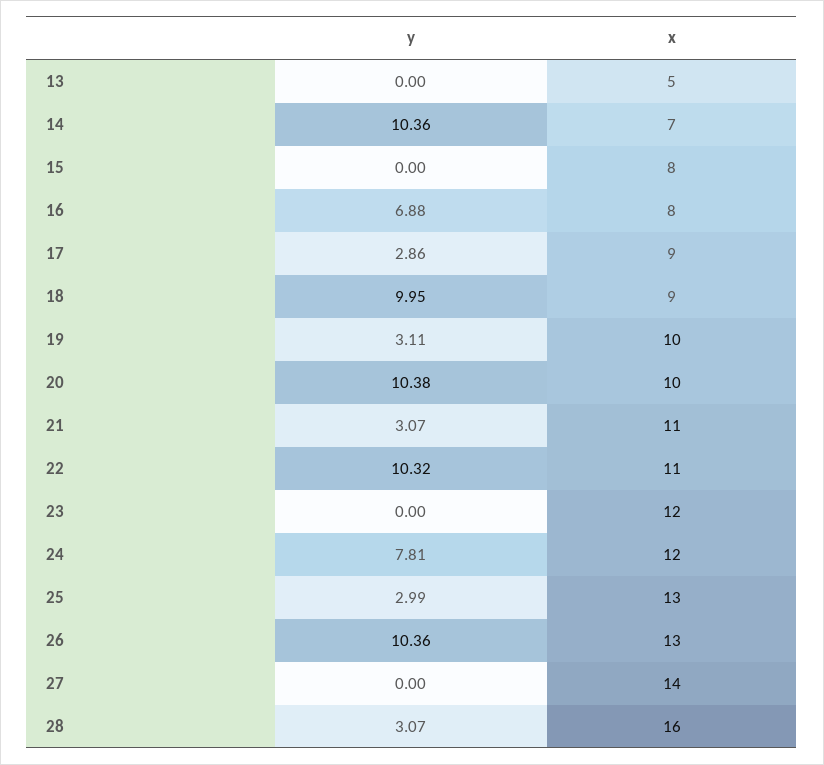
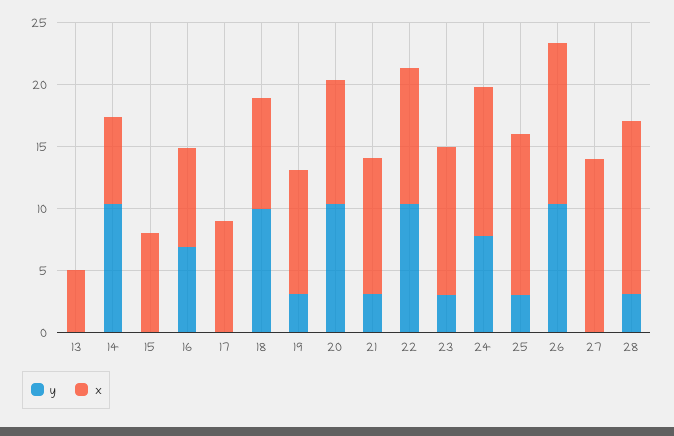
  {
    "y": {
      "13": 0,
      "14": 10.36,
      "15": 0,
      "16": 6.88,
-     "17": 2.86,
+     "17": 0,
      "18": 9.95,
      "19": 3.11,
      "20": 10.38,
      "21": 3.07,
      "22": 10.32,
-     "23": 0,
+     "23": 3,
      "24": 7.81,
      "25": 2.99,
      "26": 10.36,
      "27": 0,
      "28": 3.07
    },
    "x": {
      "13": 5,
      "14": 7,
      "15": 8,
      "16": 8,
      "17": 9,
      "18": 9,
      "19": 10,
      "20": 10,
      "21": 11,
      "22": 11,
      "23": 12,
      "24": 12,
      "25": 13,
      "26": 13,
      "27": 14,
-     "28": 16
+     "28": 14
    }
  }

